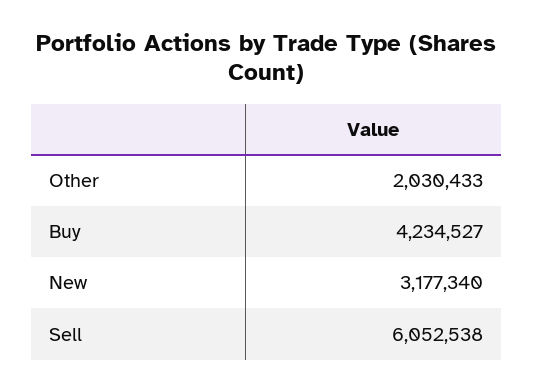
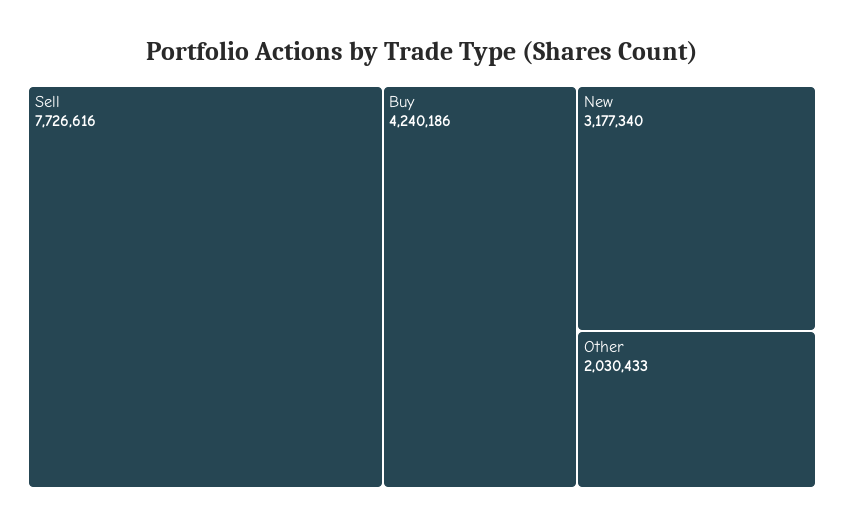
  {
    "Other": 2030433,
-   "Buy": 4234527,
+   "Buy": 4240186,
    "New": 3177340,
-   "Sell": 6052538
+   "Sell": 7726616
  }

